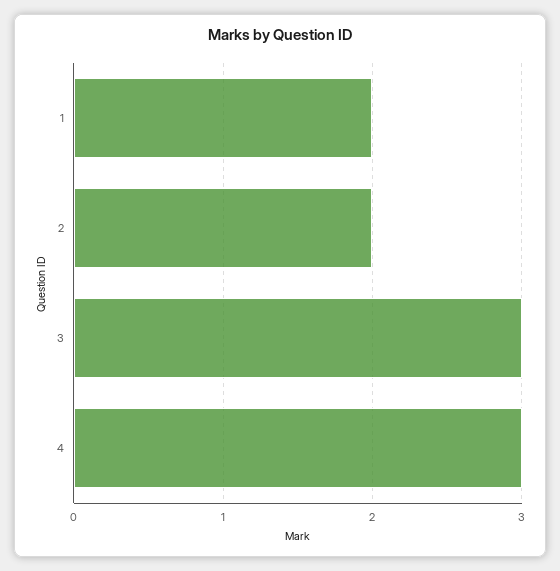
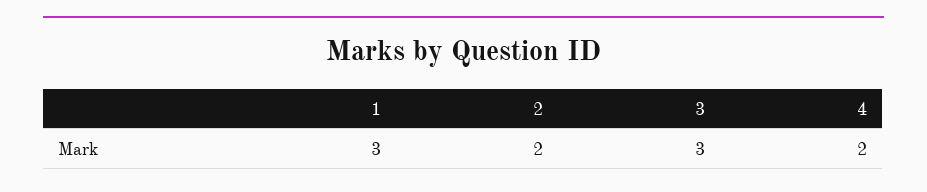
  {
-   "1": 2,
+   "1": 3,
    "2": 2,
    "3": 3,
-   "4": 3
+   "4": 2
  }

